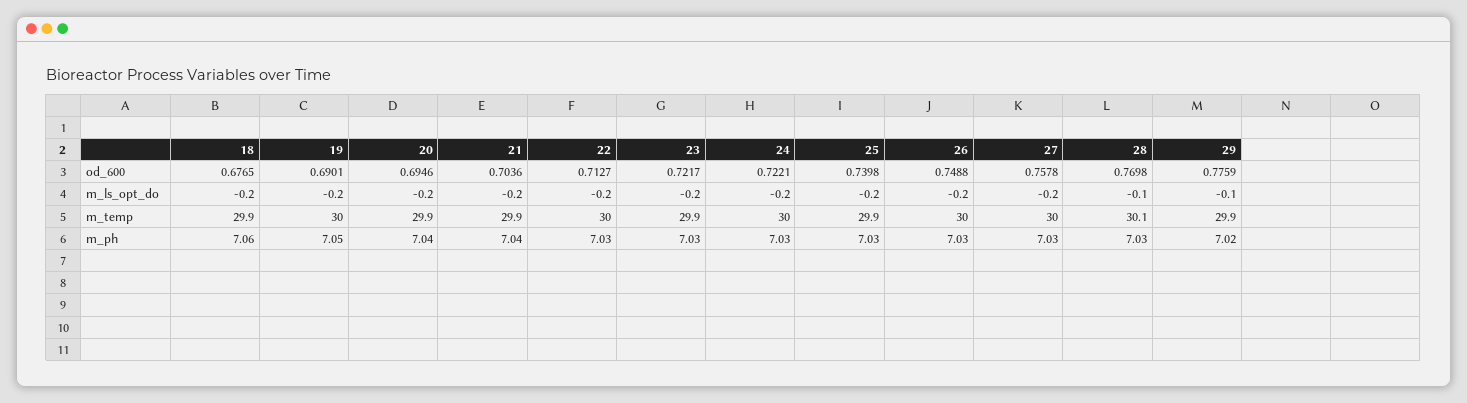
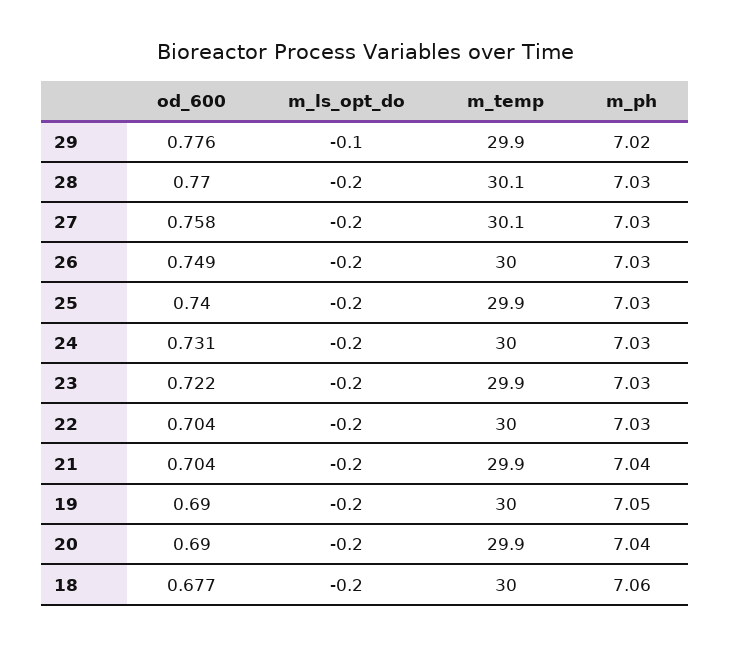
  {
    "18": {
      "od_600": 0.6765,
      "m_ls_opt_do": -0.2,
-     "m_temp": 29.9,
+     "m_temp": 30,
      "m_ph": 7.06
    },
    "19": {
      "od_600": 0.6901,
      "m_ls_opt_do": -0.2,
      "m_temp": 30,
      "m_ph": 7.05
    },
    "20": {
-     "od_600": 0.6946,
+     "od_600": 0.69,
      "m_ls_opt_do": -0.2,
      "m_temp": 29.9,
      "m_ph": 7.04
    },
    "21": {
      "od_600": 0.7036,
      "m_ls_opt_do": -0.2,
      "m_temp": 29.9,
      "m_ph": 7.04
    },
    "22": {
-     "od_600": 0.7127,
+     "od_600": 0.704,
      "m_ls_opt_do": -0.2,
      "m_temp": 30,
      "m_ph": 7.03
    },
    "23": {
      "od_600": 0.7217,
      "m_ls_opt_do": -0.2,
      "m_temp": 29.9,
      "m_ph": 7.03
    },
    "24": {
-     "od_600": 0.7221,
+     "od_600": 0.731,
      "m_ls_opt_do": -0.2,
      "m_temp": 30,
      "m_ph": 7.03
    },
    "25": {
      "od_600": 0.7398,
      "m_ls_opt_do": -0.2,
      "m_temp": 29.9,
      "m_ph": 7.03
    },
    "26": {
      "od_600": 0.7488,
      "m_ls_opt_do": -0.2,
      "m_temp": 30,
      "m_ph": 7.03
    },
    "27": {
      "od_600": 0.7578,
      "m_ls_opt_do": -0.2,
-     "m_temp": 30,
+     "m_temp": 30.1,
      "m_ph": 7.03
    },
    "28": {
      "od_600": 0.7698,
-     "m_ls_opt_do": -0.1,
+     "m_ls_opt_do": -0.2,
      "m_temp": 30.1,
      "m_ph": 7.03
    },
    "29": {
      "od_600": 0.7759,
      "m_ls_opt_do": -0.1,
      "m_temp": 29.9,
      "m_ph": 7.02
    }
  }

